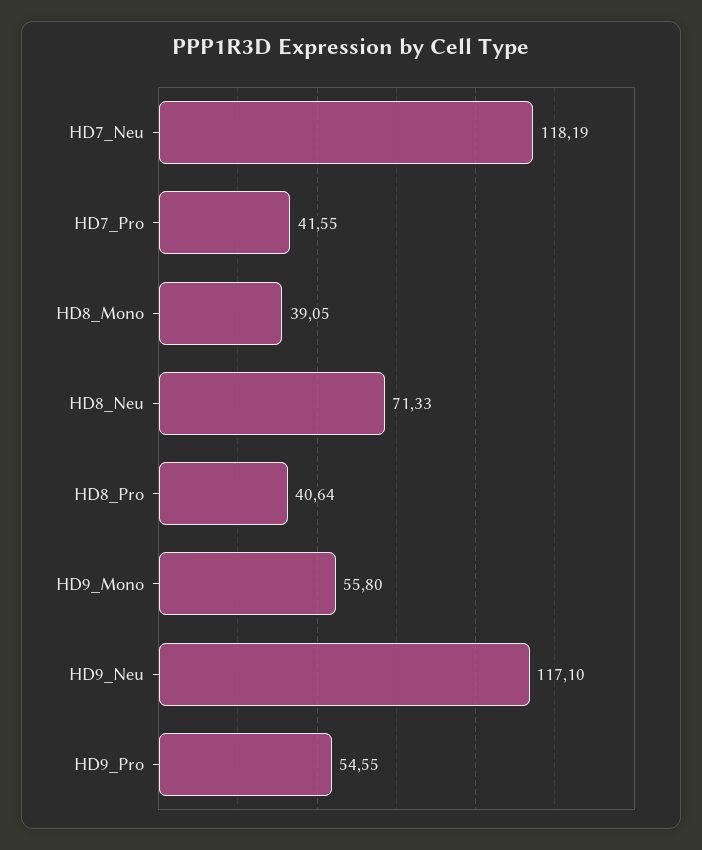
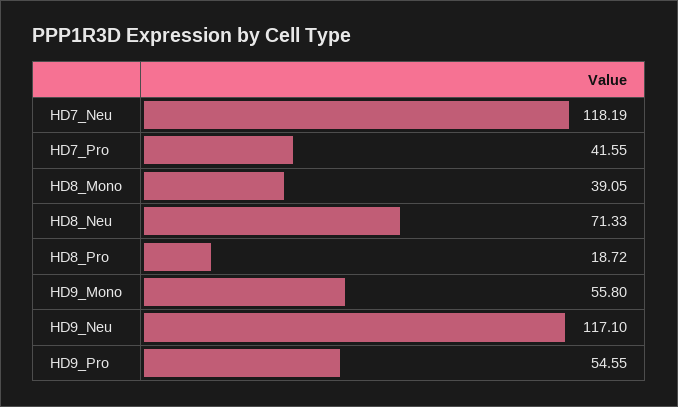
  {
    "HD7_Neu": 118.19,
    "HD7_Pro": 41.55,
    "HD8_Mono": 39.05,
    "HD8_Neu": 71.33,
-   "HD8_Pro": 40.64,
+   "HD8_Pro": 18.72,
    "HD9_Mono": 55.8,
    "HD9_Neu": 117.1,
    "HD9_Pro": 54.55
  }

